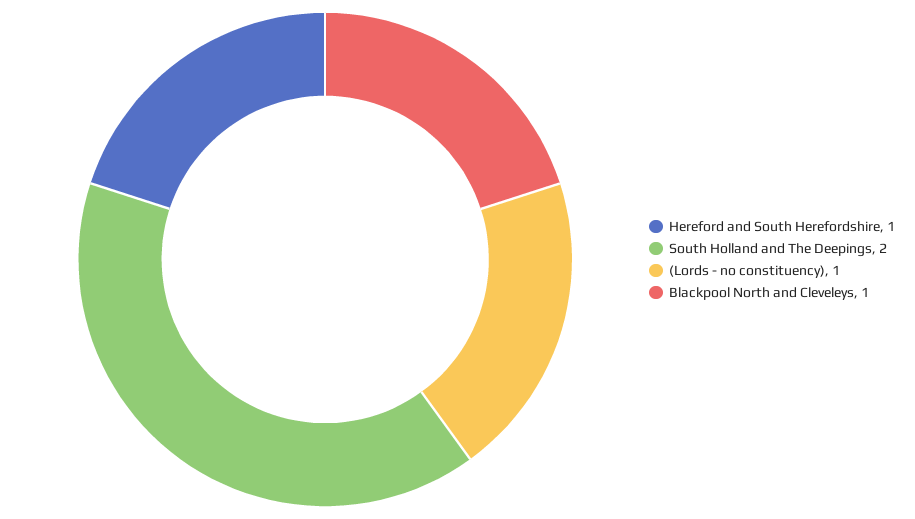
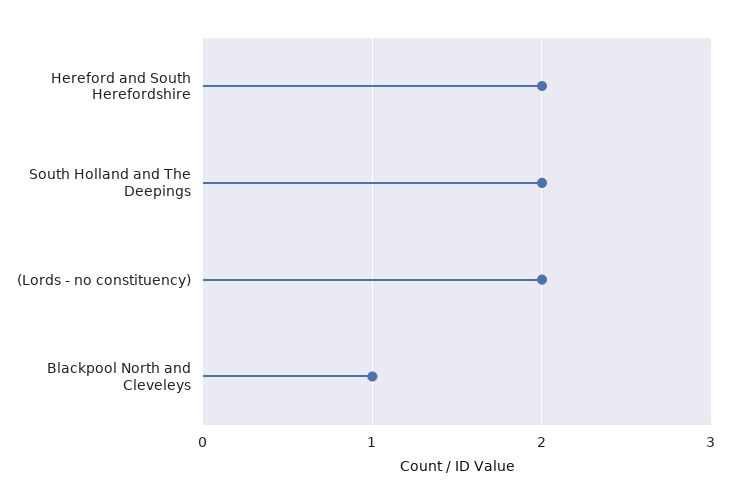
  {
-   "Hereford and South Herefordshire": 1,
+   "Hereford and South Herefordshire": 2,
    "South Holland and The Deepings": 2,
-   "(Lords - no constituency)": 1,
+   "(Lords - no constituency)": 2,
    "Blackpool North and Cleveleys": 1
  }

